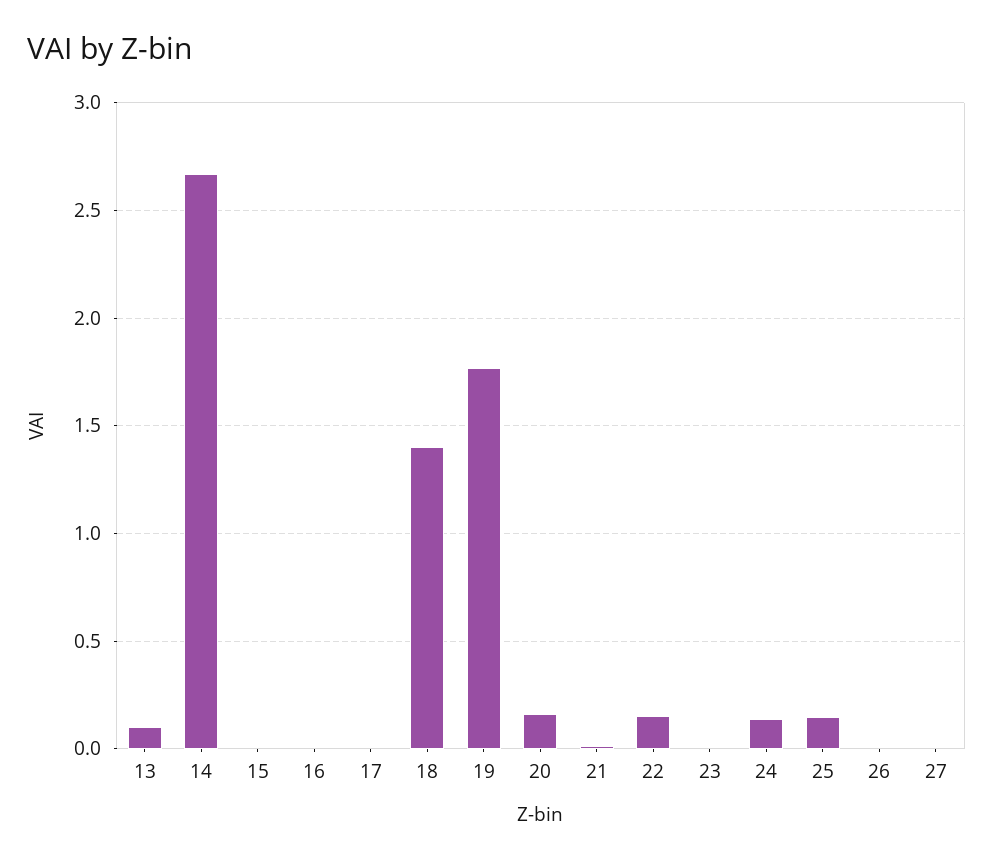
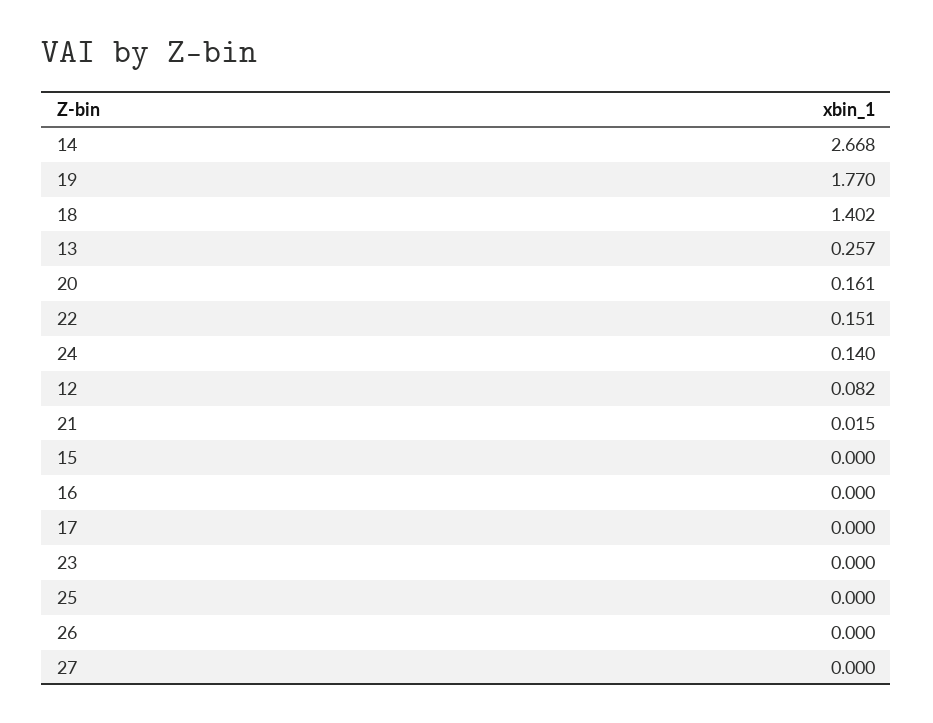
  {
-   "13": 0.1,
+   "13": 0.257,
    "14": 2.668,
    "15": 0,
    "16": 0,
    "17": 0,
    "18": 1.402,
    "19": 1.77,
    "20": 0.161,
    "21": 0.015,
    "22": 0.151,
    "23": 0,
    "24": 0.14,
-   "25": 0.15,
+   "25": 0,
    "26": 0,
-   "27": 0
+   "27": 0,
+   "12": 0.082
  }

